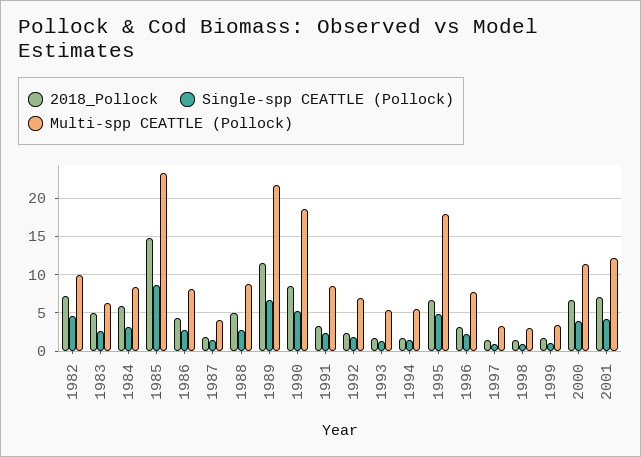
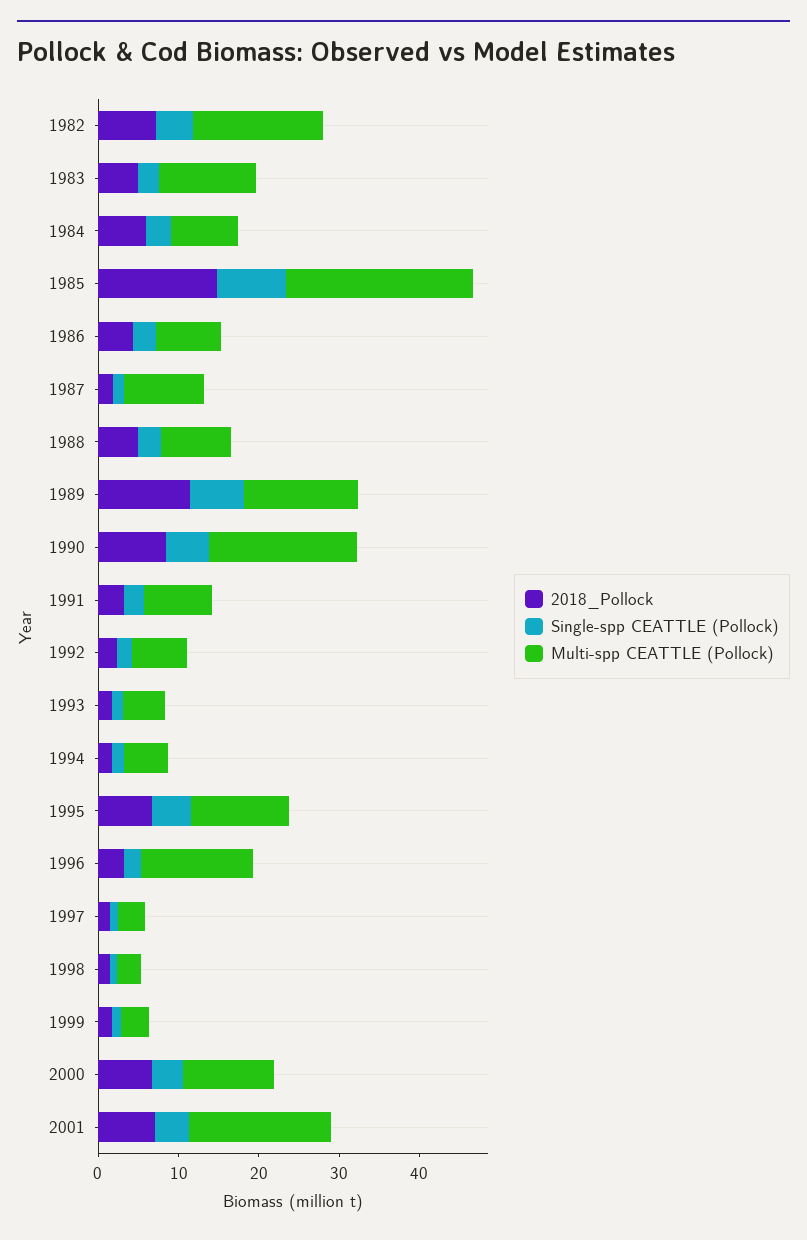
  {
    "2018_Pollock": {
      "1982": 7,
      "1983": 5,
      "1984": 6,
      "1985": 15,
      "1986": 4,
      "1987": 2,
      "1988": 5,
      "1989": 11,
      "1990": 8,
      "1991": 3,
      "1992": 2,
      "1993": 2,
      "1994": 2,
      "1995": 7,
      "1996": 3,
      "1997": 1,
      "1998": 1,
      "1999": 2,
      "2000": 7,
      "2001": 7
    },
    "Single-spp CEATTLE (Pollock)": {
      "1982": 5,
      "1983": 3,
      "1984": 3,
      "1985": 9,
      "1986": 3,
      "1987": 1,
      "1988": 3,
      "1989": 7,
      "1990": 5,
      "1991": 2,
      "1992": 2,
      "1993": 1,
      "1994": 1,
      "1995": 5,
      "1996": 2,
      "1997": 1,
      "1998": 1,
      "1999": 1,
      "2000": 4,
      "2001": 4
    },
    "Multi-spp CEATTLE (Pollock)": {
-     "1982": 10,
+     "1982": 16,
-     "1983": 6,
+     "1983": 12,
      "1984": 8,
      "1985": 23,
      "1986": 8,
-     "1987": 4,
+     "1987": 10,
      "1988": 9,
-     "1989": 22,
+     "1989": 14,
      "1990": 19,
      "1991": 8,
      "1992": 7,
      "1993": 5,
      "1994": 6,
-     "1995": 18,
+     "1995": 12,
-     "1996": 8,
+     "1996": 14,
      "1997": 3,
      "1998": 3,
      "1999": 3,
      "2000": 11,
-     "2001": 12
+     "2001": 18
    }
  }

